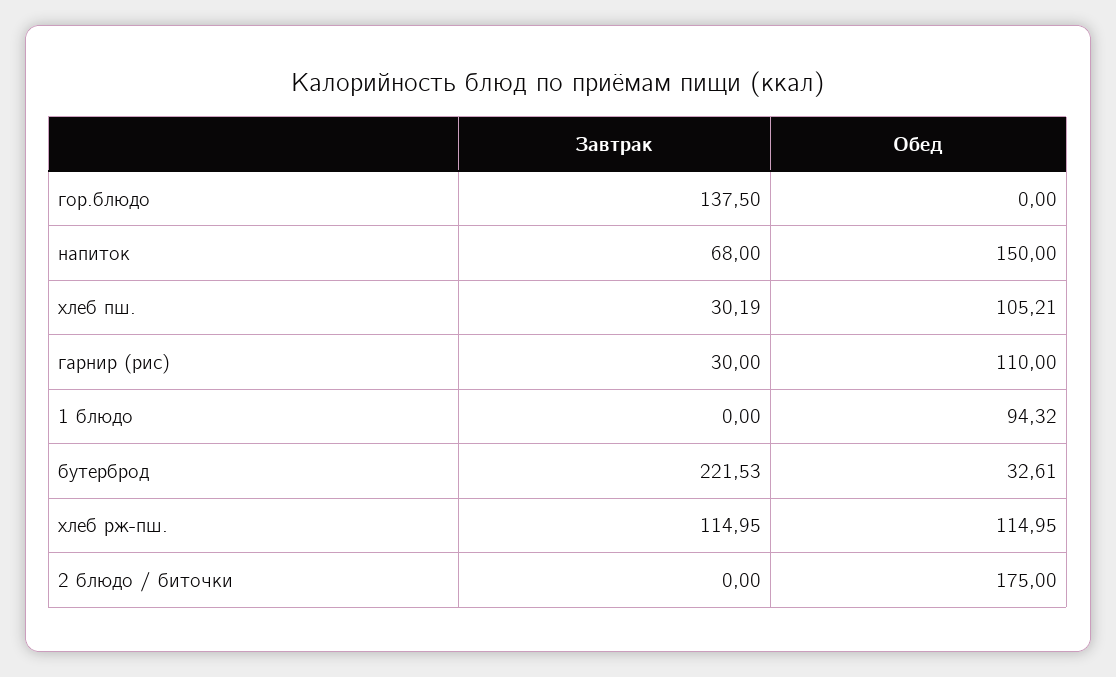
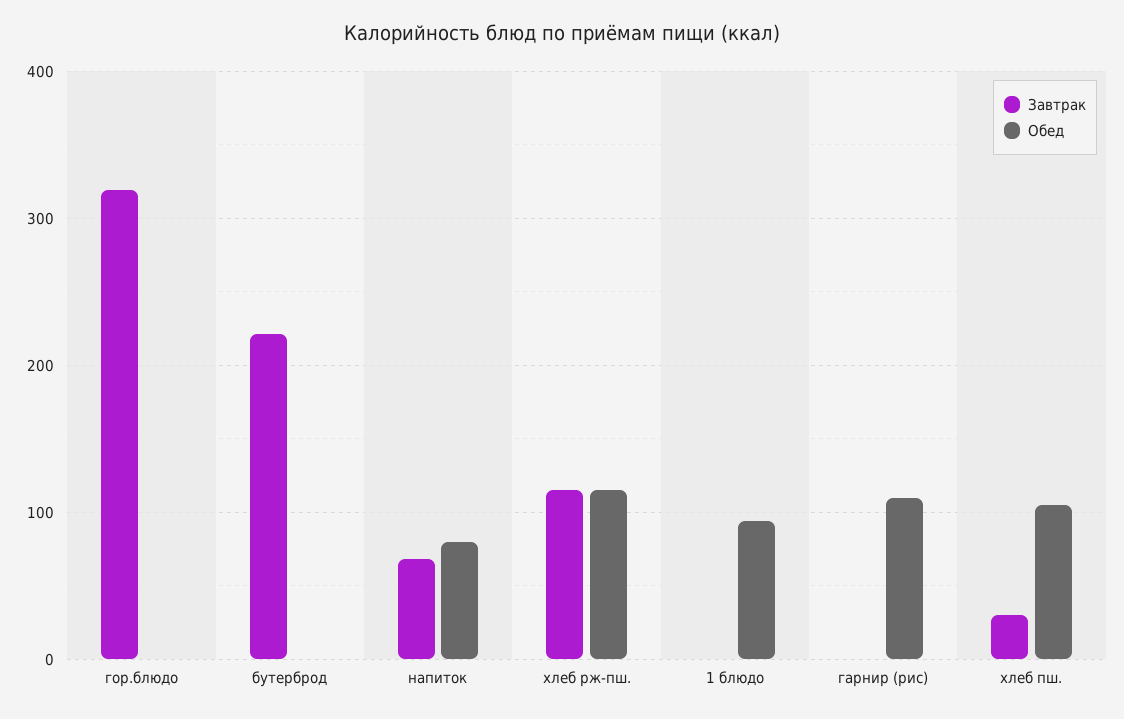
  {
    "Завтрак": {
-     "гор.блюдо": 137.5,
+     "гор.блюдо": 320,
      "напиток": 68,
      "хлеб пш.": 30.19,
-     "гарнир (рис)": 30,
+     "гарнир (рис)": 0,
      "1 блюдо": 0,
      "бутерброд": 221.53,
-     "хлеб рж-пш.": 114.95,
+     "хлеб рж-пш.": 114.95
-     "2 блюдо / биточки": 0
    },
    "Обед": {
      "гор.блюдо": 0,
-     "напиток": 150,
+     "напиток": 80,
      "хлеб пш.": 105.21,
      "гарнир (рис)": 110,
      "1 блюдо": 94.32,
-     "бутерброд": 32.61,
+     "бутерброд": 0,
-     "хлеб рж-пш.": 114.95,
+     "хлеб рж-пш.": 114.95
-     "2 блюдо / биточки": 175
    }
  }

